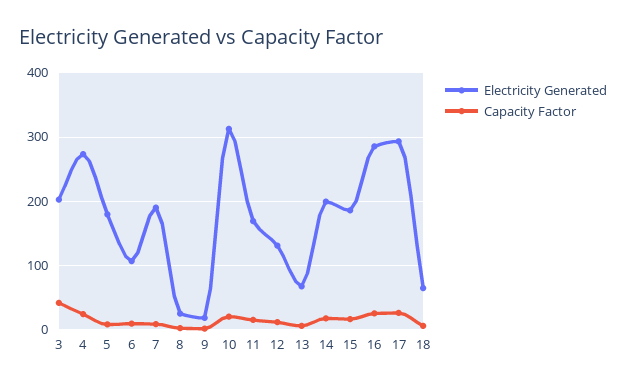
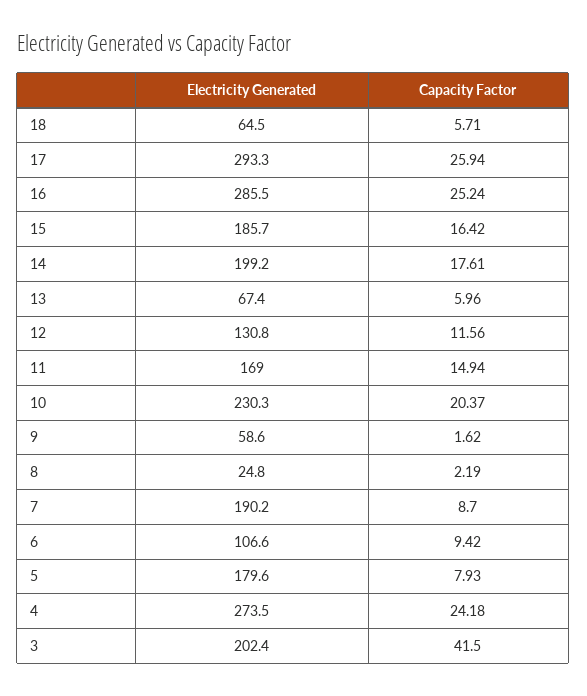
  {
    "Electricity Generated": {
      "3": 202.4,
      "4": 273.5,
      "5": 179.6,
      "6": 106.6,
      "7": 190.2,
      "8": 24.8,
-     "9": 20,
+     "9": 58.6,
-     "10": 310,
+     "10": 230.3,
      "11": 169,
      "12": 130.8,
      "13": 67.4,
      "14": 199.2,
      "15": 185.7,
      "16": 285.5,
      "17": 293.3,
      "18": 64.5
    },
    "Capacity Factor": {
      "3": 41.5,
      "4": 24.18,
      "5": 7.93,
      "6": 9.42,
      "7": 8.7,
      "8": 2.19,
      "9": 1.62,
      "10": 20.37,
      "11": 14.94,
      "12": 11.56,
      "13": 5.96,
      "14": 17.61,
      "15": 16.42,
      "16": 25.24,
      "17": 25.94,
      "18": 5.71
    }
  }

